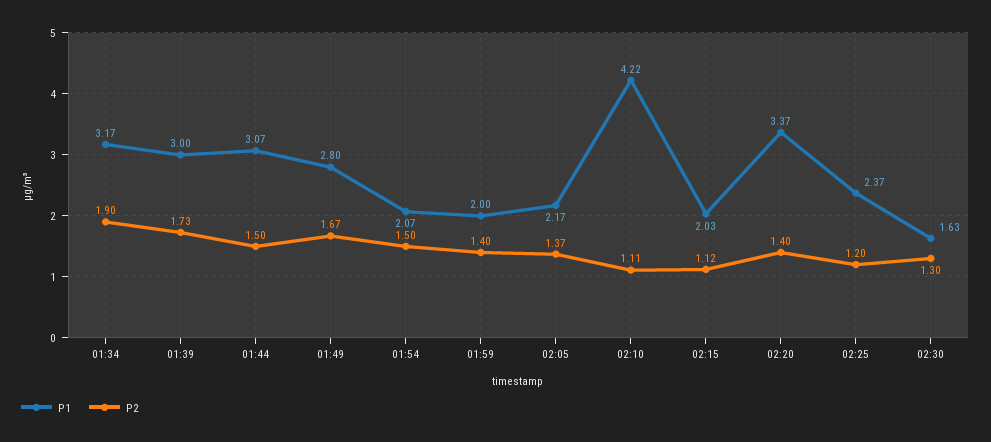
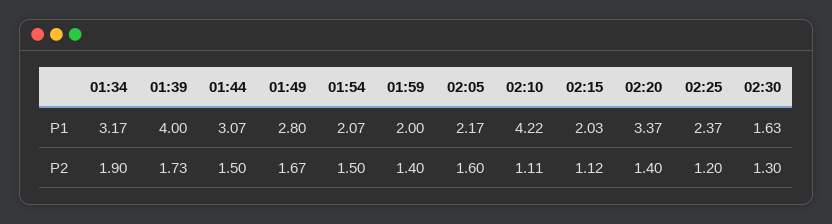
  {
    "P1": {
      "01:34": 3.17,
-     "01:39": 3,
+     "01:39": 4,
      "01:44": 3.07,
      "01:49": 2.8,
      "01:54": 2.07,
      "01:59": 2,
      "02:05": 2.17,
      "02:10": 4.22,
      "02:15": 2.03,
      "02:20": 3.37,
      "02:25": 2.37,
      "02:30": 1.63
    },
    "P2": {
      "01:34": 1.9,
      "01:39": 1.73,
      "01:44": 1.5,
      "01:49": 1.67,
      "01:54": 1.5,
      "01:59": 1.4,
-     "02:05": 1.37,
+     "02:05": 1.6,
      "02:10": 1.11,
      "02:15": 1.12,
      "02:20": 1.4,
      "02:25": 1.2,
      "02:30": 1.3
    }
  }

